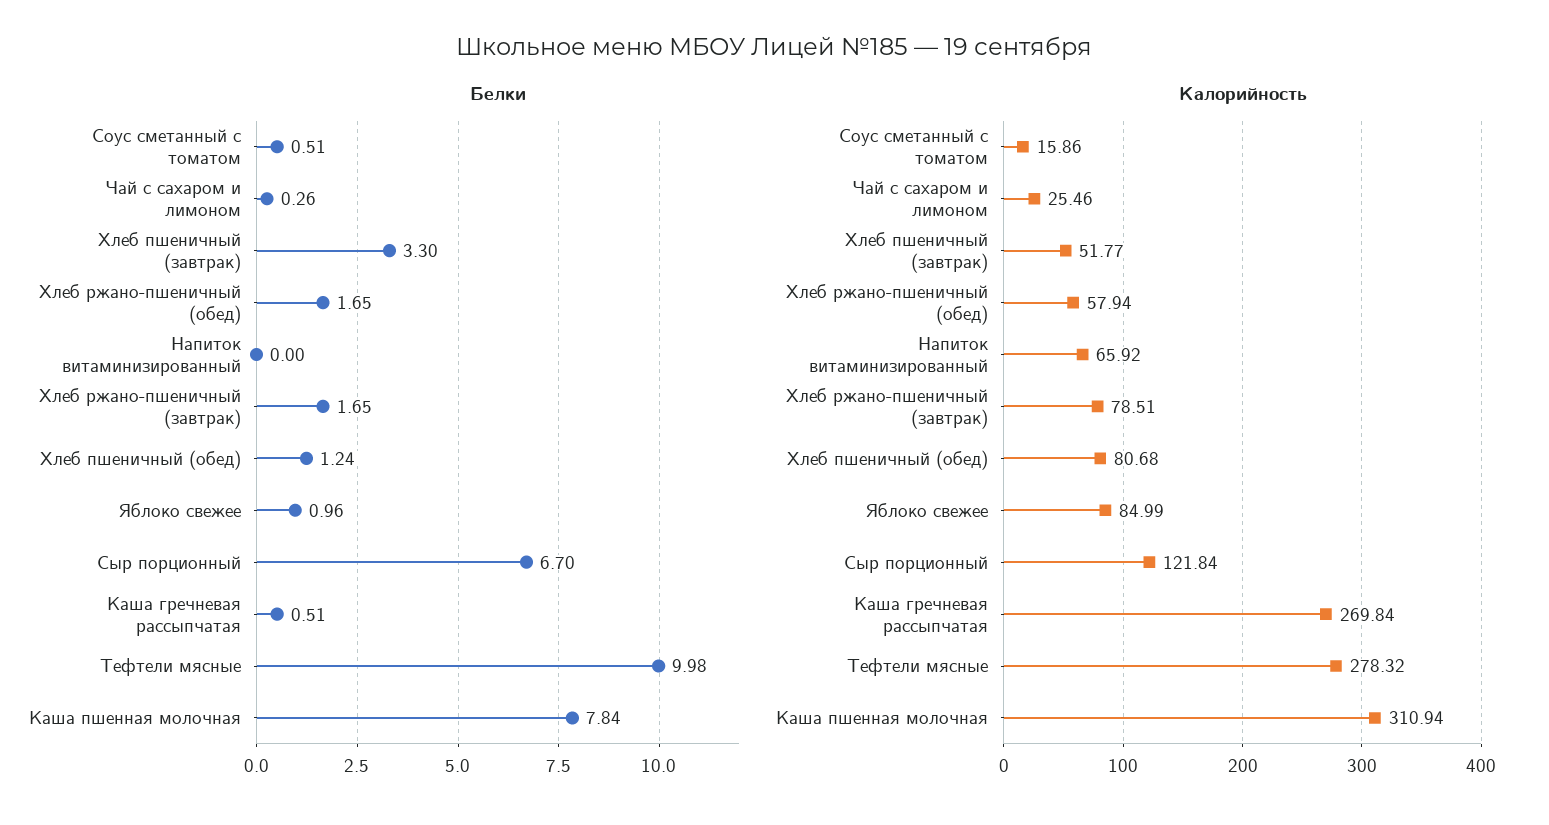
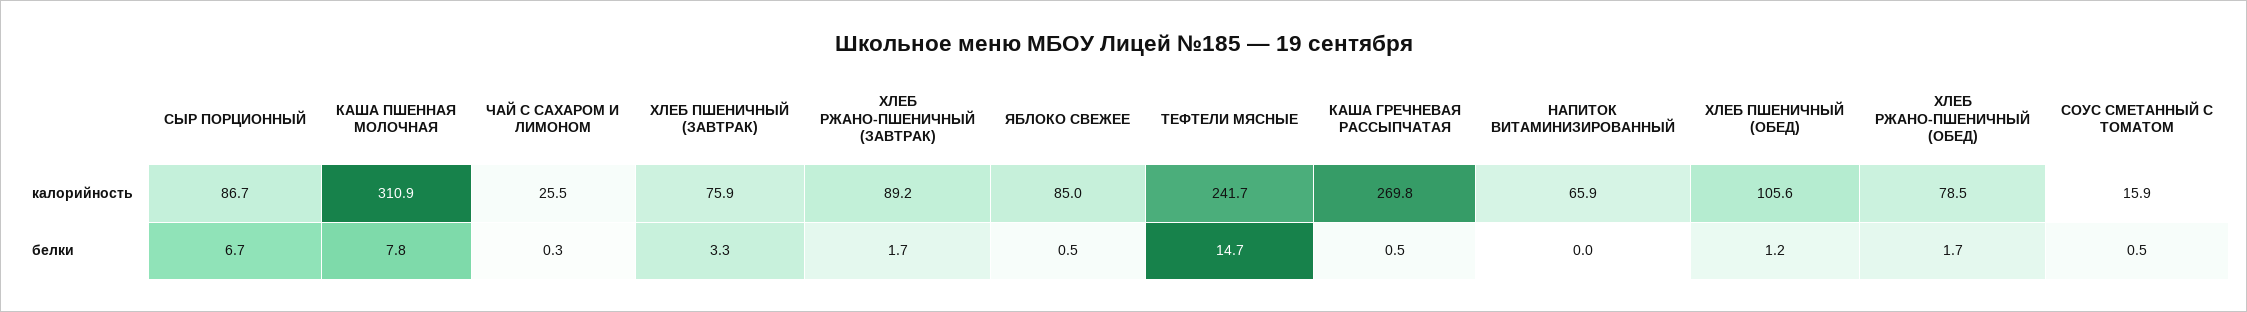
  {
    "Белки": {
      "Соус сметанный с томатом": 0.51,
      "Чай с сахаром и лимоном": 0.26,
      "Хлеб пшеничный (завтрак)": 3.3,
      "Хлеб ржано-пшеничный (обед)": 1.65,
      "Напиток витаминизированный": 0,
      "Хлеб ржано-пшеничный (завтрак)": 1.65,
      "Хлеб пшеничный (обед)": 1.24,
-     "Яблоко свежее": 0.96,
+     "Яблоко свежее": 0.5,
      "Сыр порционный": 6.7,
      "Каша гречневая рассыпчатая": 0.51,
-     "Тефтели мясные": 9.98,
+     "Тефтели мясные": 14.7,
      "Каша пшенная молочная": 7.84
    },
    "Калорийность": {
      "Соус сметанный с томатом": 15.86,
      "Чай с сахаром и лимоном": 25.46,
-     "Хлеб пшеничный (завтрак)": 51.77,
+     "Хлеб пшеничный (завтрак)": 75.9,
-     "Хлеб ржано-пшеничный (обед)": 57.94,
+     "Хлеб ржано-пшеничный (обед)": 78.5,
      "Напиток витаминизированный": 65.92,
-     "Хлеб ржано-пшеничный (завтрак)": 78.51,
+     "Хлеб ржано-пшеничный (завтрак)": 89.2,
-     "Хлеб пшеничный (обед)": 80.68,
+     "Хлеб пшеничный (обед)": 105.6,
      "Яблоко свежее": 84.99,
-     "Сыр порционный": 121.84,
+     "Сыр порционный": 86.7,
      "Каша гречневая рассыпчатая": 269.84,
-     "Тефтели мясные": 278.32,
+     "Тефтели мясные": 241.7,
      "Каша пшенная молочная": 310.94
    }
  }

